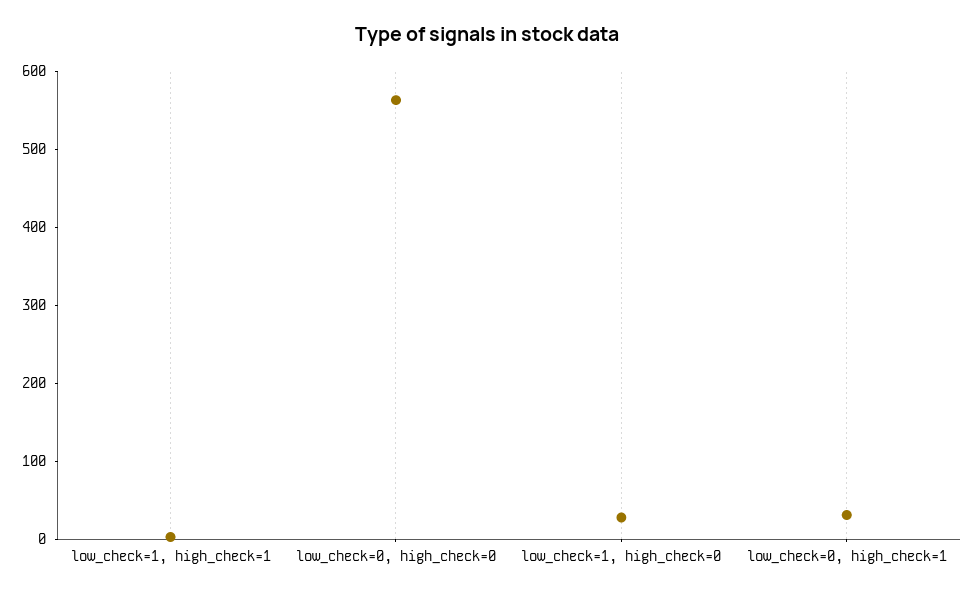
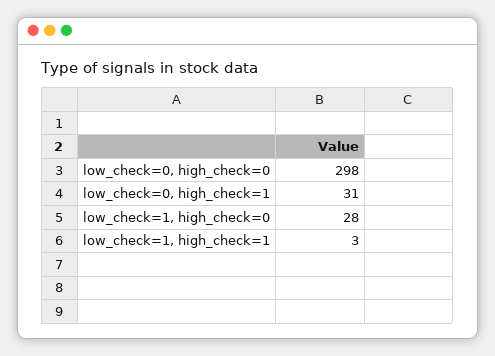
  {
    "low_check=1, high_check=1": 3,
-   "low_check=0, high_check=0": 560,
+   "low_check=0, high_check=0": 298,
    "low_check=1, high_check=0": 28,
    "low_check=0, high_check=1": 31
  }

